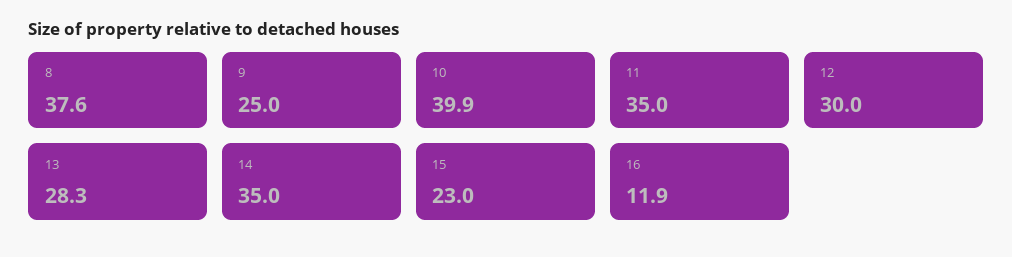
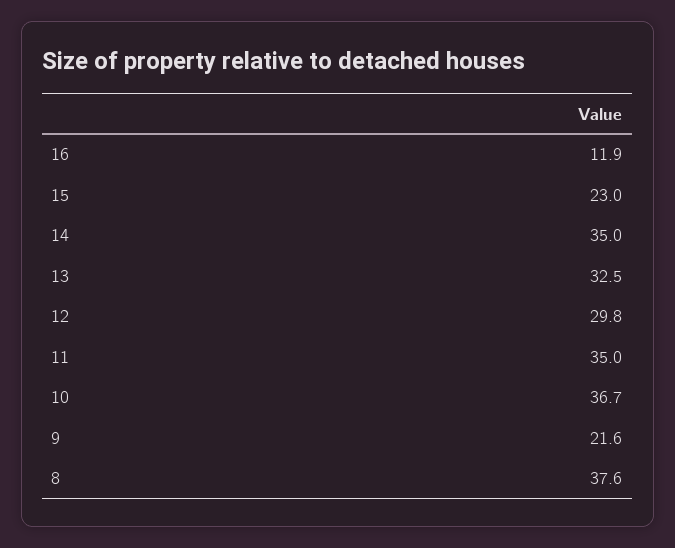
  {
    "8": 37.6,
-   "9": 25,
+   "9": 21.6,
-   "10": 39.9,
+   "10": 36.7,
    "11": 35,
-   "12": 30,
+   "12": 29.8,
-   "13": 28.3,
+   "13": 32.5,
    "14": 35,
    "15": 23,
    "16": 11.9
  }

